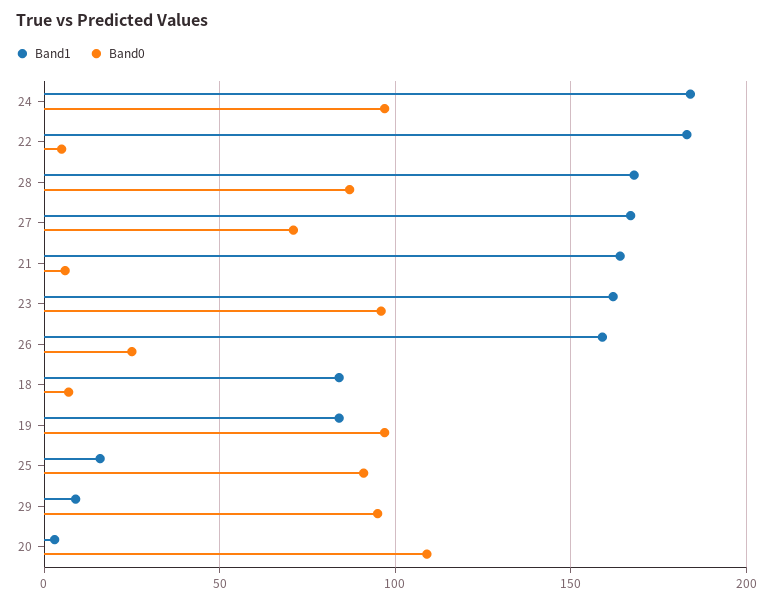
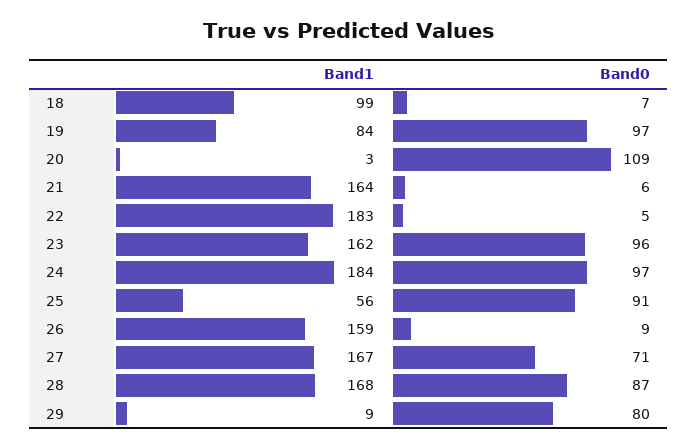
  {
    "Band1": {
      "24": 184,
      "22": 183,
      "28": 168,
      "27": 167,
      "21": 164,
      "23": 162,
      "26": 159,
-     "18": 85,
+     "18": 99,
      "19": 84,
-     "25": 15,
+     "25": 56,
      "29": 9,
      "20": 3
    },
    "Band0": {
      "24": 97,
      "22": 5,
      "28": 87,
      "27": 71,
      "21": 6,
      "23": 96,
-     "26": 25,
+     "26": 9,
      "18": 7,
      "19": 97,
      "25": 91,
-     "29": 95,
+     "29": 80,
      "20": 109
    }
  }

